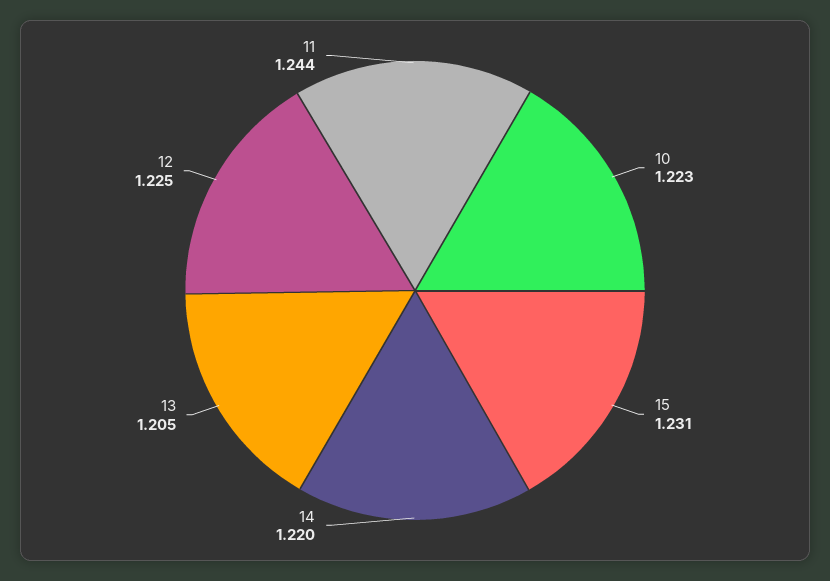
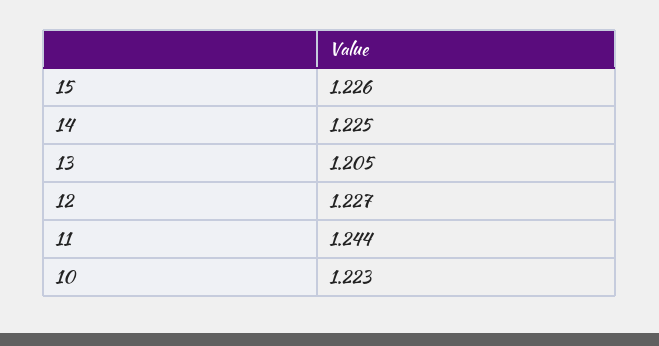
  {
    "10": 1.223,
-   "15": 1.231,
+   "15": 1.226,
-   "14": 1.22,
+   "14": 1.225,
    "13": 1.205,
-   "12": 1.225,
+   "12": 1.227,
    "11": 1.244
  }

